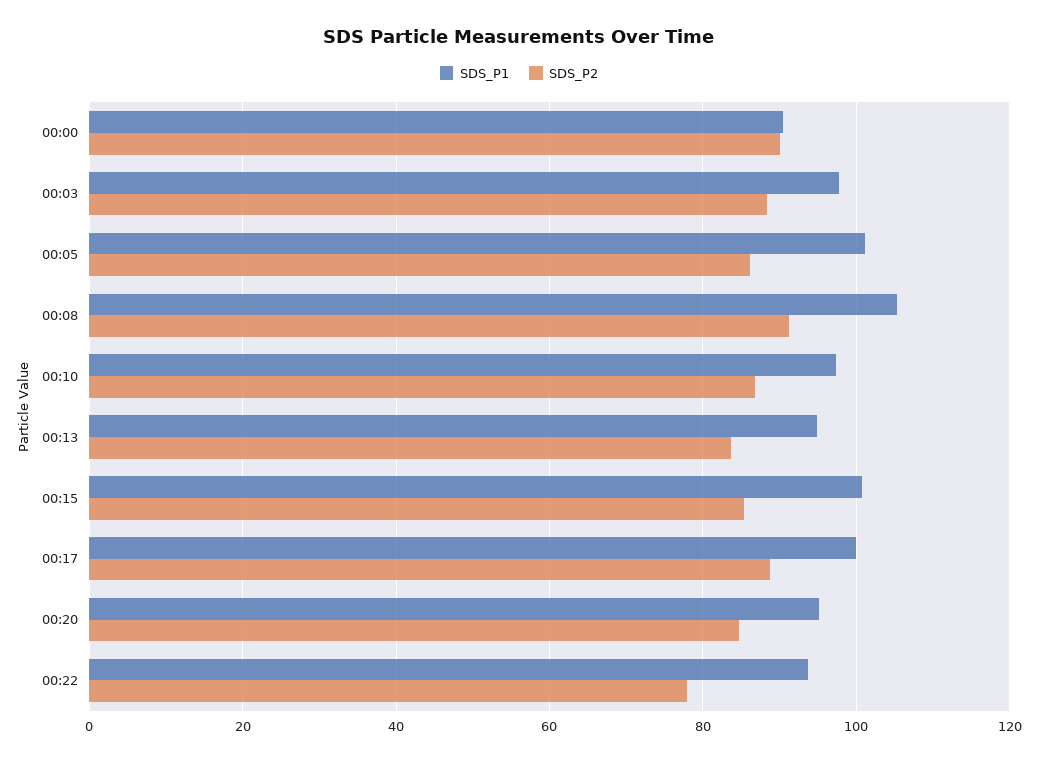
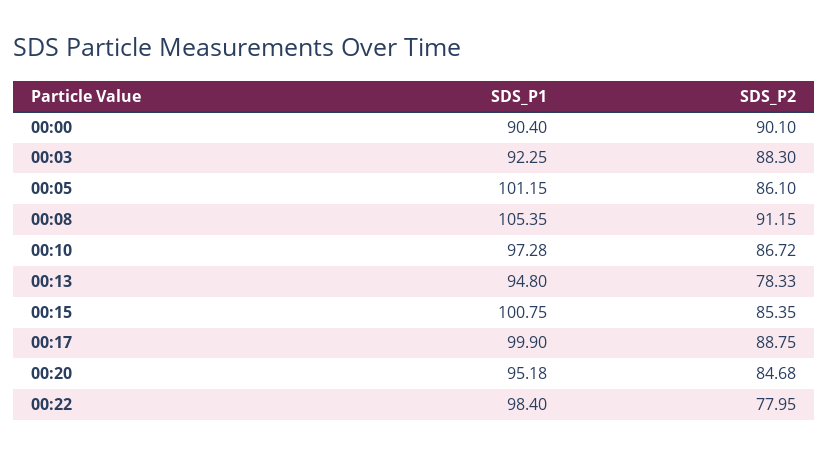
  {
    "SDS_P1": {
      "00:00": 90.4,
-     "00:03": 98,
+     "00:03": 92.25,
      "00:05": 101.15,
      "00:08": 105.35,
      "00:10": 97.28,
      "00:13": 94.8,
      "00:15": 100.75,
      "00:17": 99.9,
      "00:20": 95.18,
-     "00:22": 94
+     "00:22": 98.4
    },
    "SDS_P2": {
      "00:00": 90.1,
      "00:03": 88.3,
      "00:05": 86.1,
      "00:08": 91.15,
      "00:10": 86.72,
-     "00:13": 84,
+     "00:13": 78.33,
      "00:15": 85.35,
      "00:17": 88.75,
      "00:20": 84.68,
      "00:22": 77.95
    }
  }

